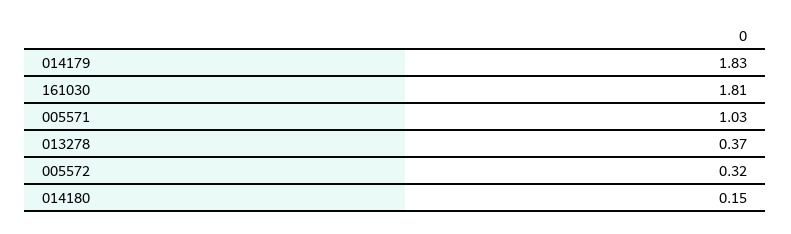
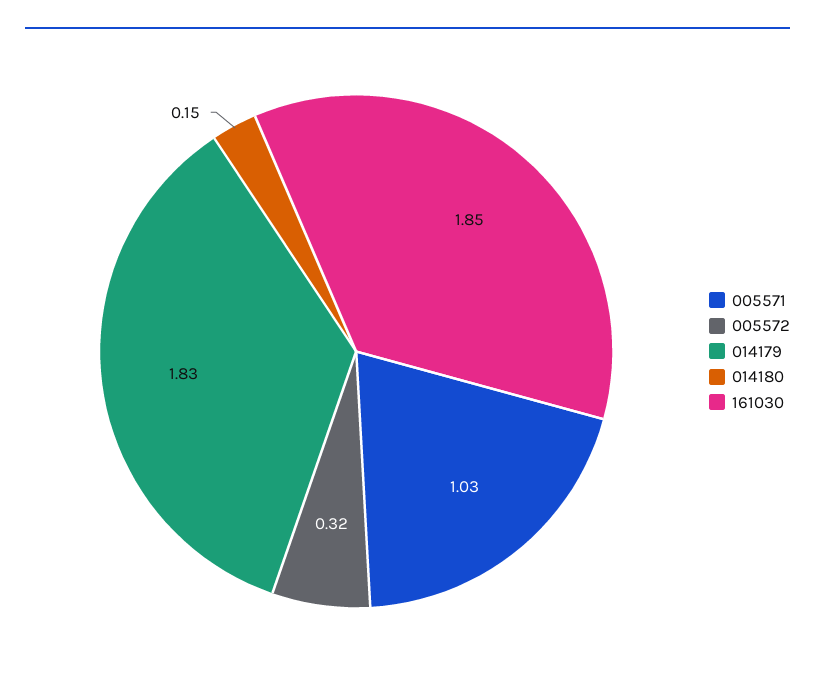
  {
    "014179": 1.83,
-   "161030": 1.81,
+   "161030": 1.85,
    "005571": 1.03,
-   "013278": 0.37,
    "005572": 0.32,
    "014180": 0.15
  }

